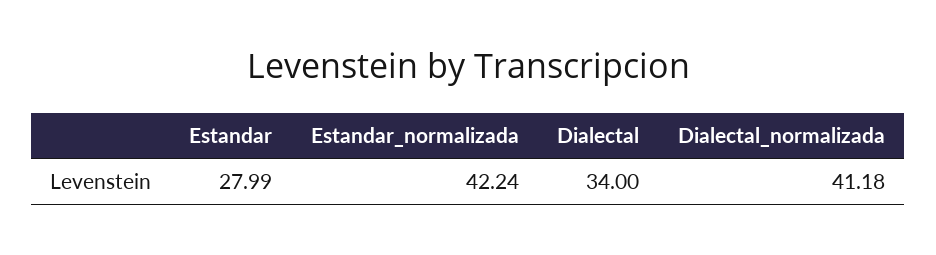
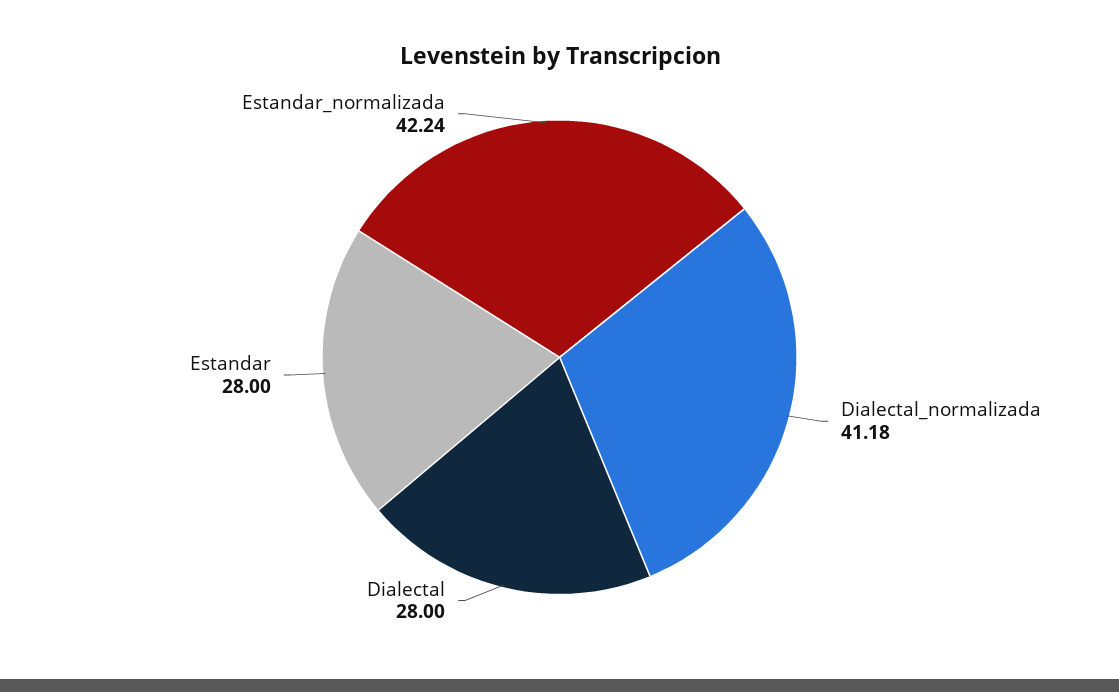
  {
-   "Estandar": 27.99,
+   "Estandar": 28,
    "Estandar_normalizada": 42.24,
-   "Dialectal": 34,
+   "Dialectal": 28,
    "Dialectal_normalizada": 41.18
  }

